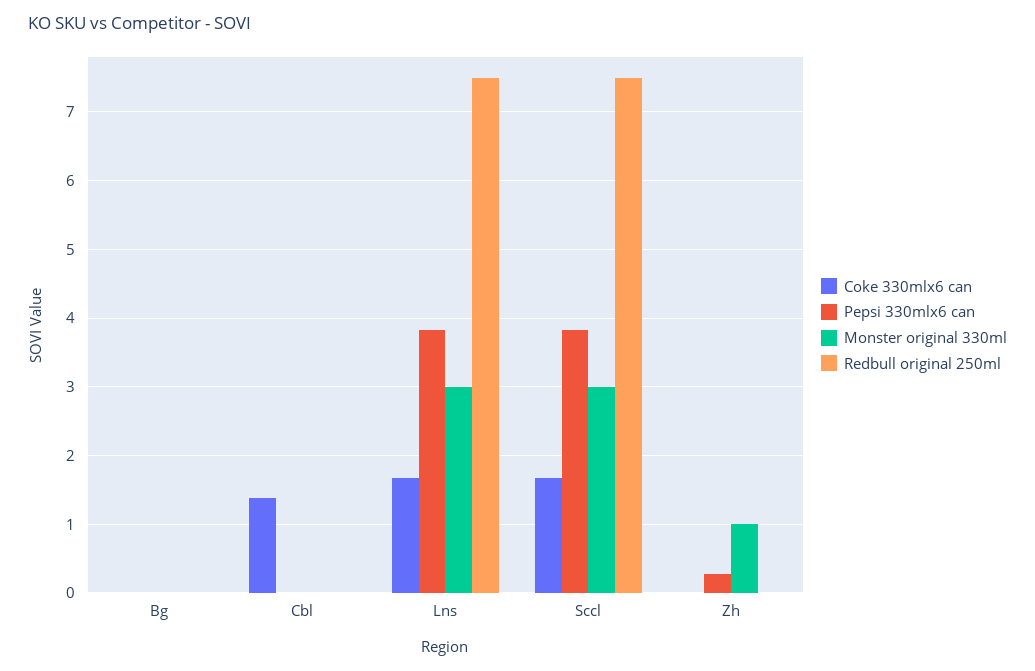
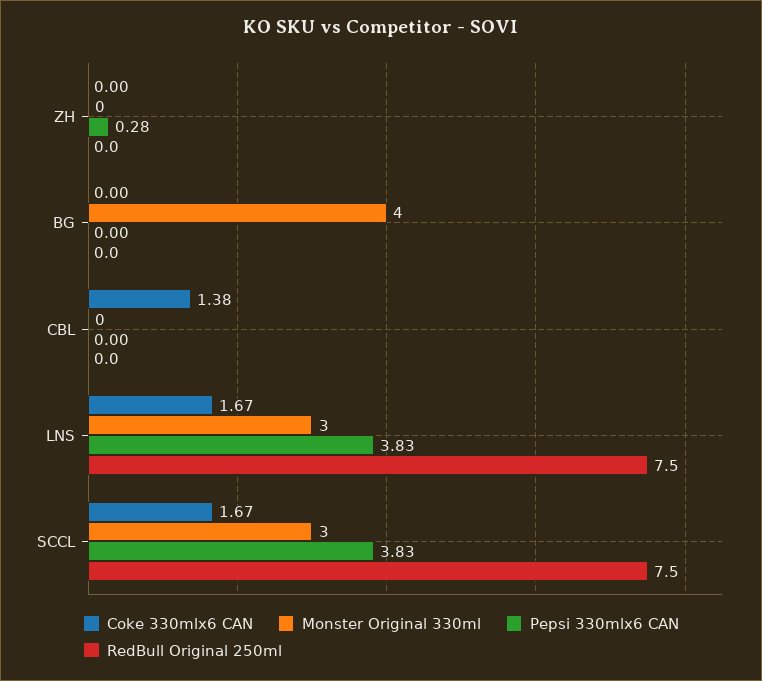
  {
    "Coke 330mlx6 can": {
      "Bg": 0,
      "Cbl": 1.38,
      "Lns": 1.67,
      "Sccl": 1.67,
      "Zh": 0
    },
    "Pepsi 330mlx6 can": {
      "Bg": 0,
      "Cbl": 0,
      "Lns": 3.83,
      "Sccl": 3.83,
      "Zh": 0.28
    },
    "Monster original 330ml": {
-     "Bg": 0,
+     "Bg": 4,
      "Cbl": 0,
      "Lns": 3,
      "Sccl": 3,
-     "Zh": 1
+     "Zh": 0
    },
    "Redbull original 250ml": {
      "Bg": 0,
      "Cbl": 0,
      "Lns": 7.5,
      "Sccl": 7.5,
      "Zh": 0
    }
  }

